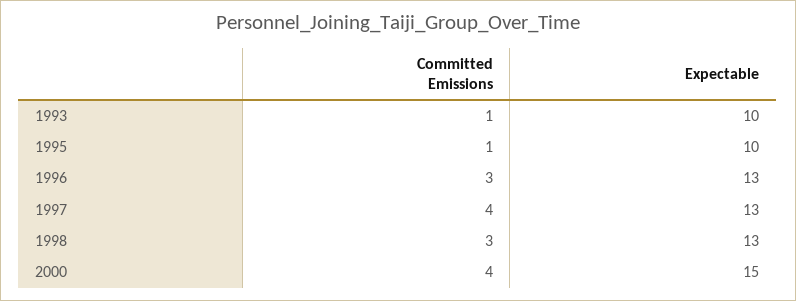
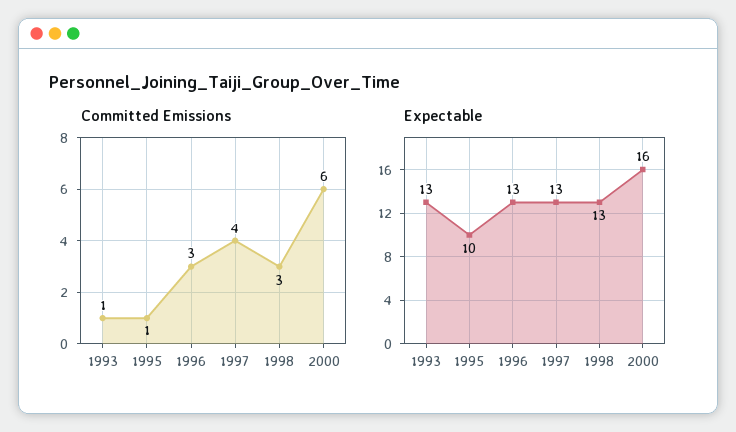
  {
    "Committed Emissions": {
      "1993": 1,
      "1995": 1,
      "1996": 3,
      "1997": 4,
      "1998": 3,
-     "2000": 4
+     "2000": 6
    },
    "Expectable": {
-     "1993": 10,
+     "1993": 13,
      "1995": 10,
      "1996": 13,
      "1997": 13,
      "1998": 13,
-     "2000": 15
+     "2000": 16
    }
  }

